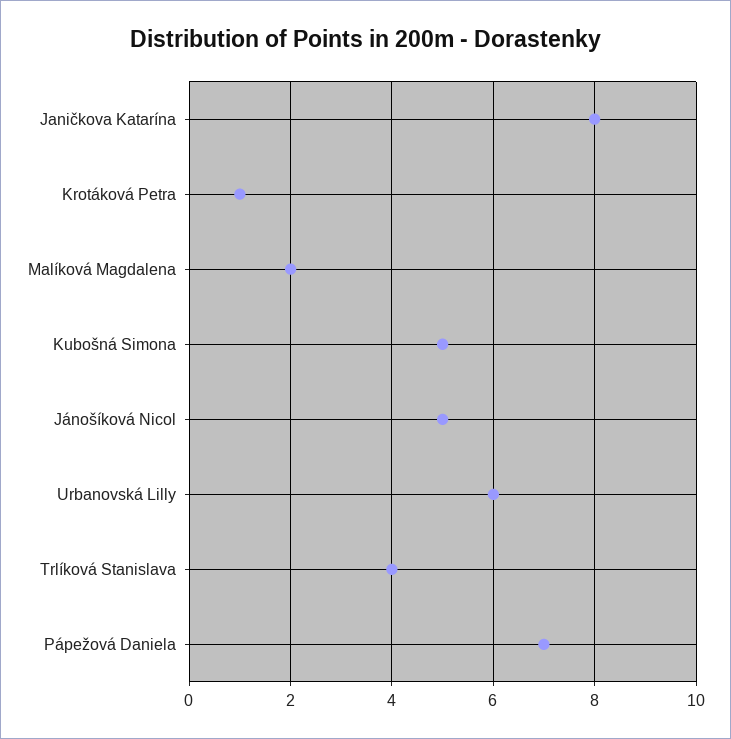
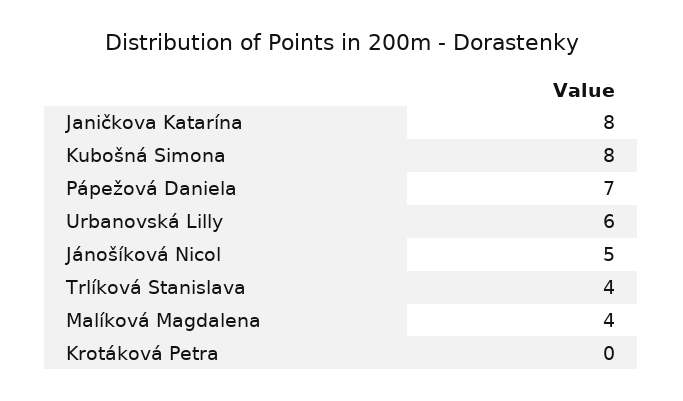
  {
    "Janičkova Katarína": 8,
-   "Krotáková Petra": 1,
+   "Krotáková Petra": 0,
-   "Malíková Magdalena": 2,
+   "Malíková Magdalena": 4,
-   "Kubošná Simona": 5,
+   "Kubošná Simona": 8,
    "Jánošíková Nicol": 5,
    "Urbanovská Lilly": 6,
    "Trlíková Stanislava": 4,
    "Pápežová Daniela": 7
  }

